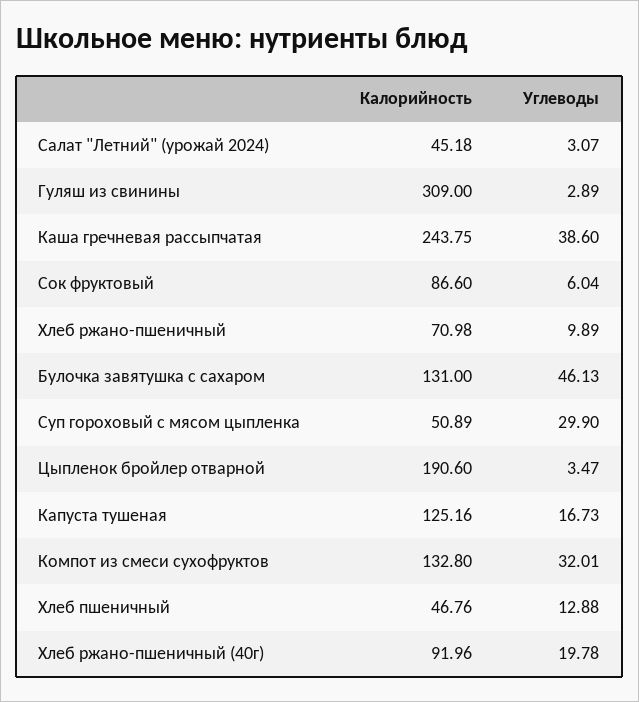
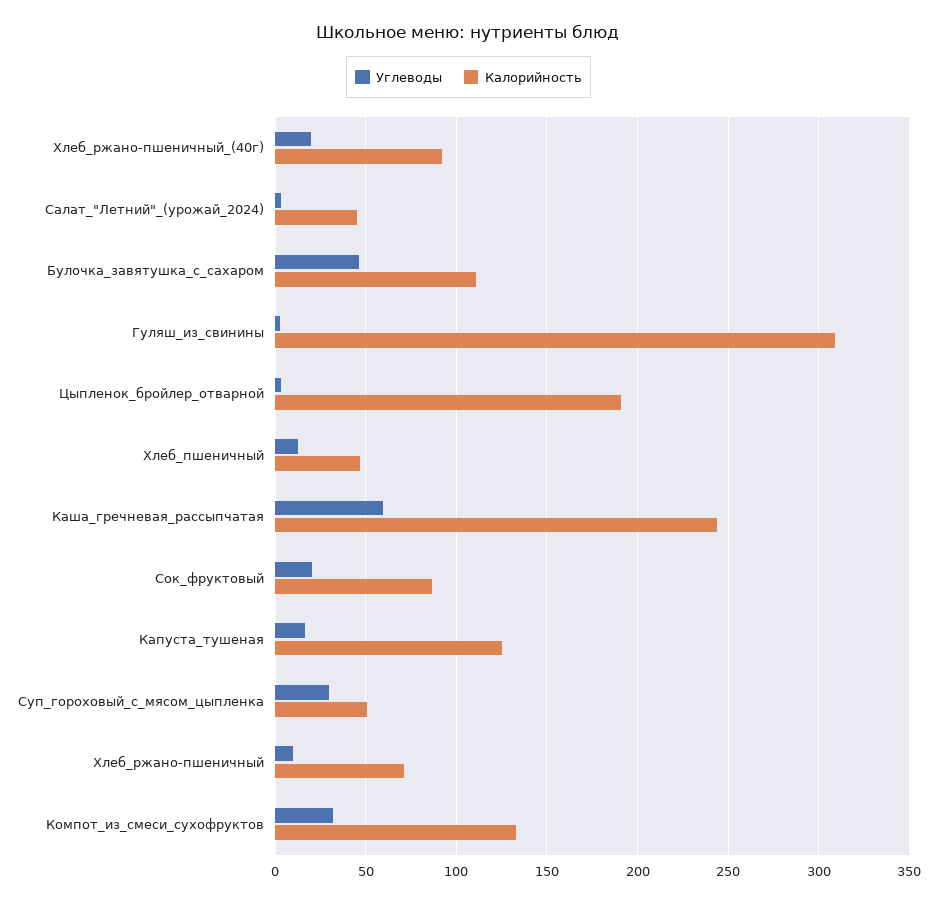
  {
    "Калорийность": {
      "Салат \"Летний\" (урожай 2024)": 45.18,
      "Гуляш из свинины": 309,
      "Каша гречневая рассыпчатая": 243.75,
      "Сок фруктовый": 86.6,
      "Хлеб ржано-пшеничный": 70.98,
-     "Булочка завятушка с сахаром": 131,
+     "Булочка завятушка с сахаром": 110,
      "Суп гороховый с мясом цыпленка": 50.89,
      "Цыпленок бройлер отварной": 190.6,
      "Капуста тушеная": 125.16,
      "Компот из смеси сухофруктов": 132.8,
      "Хлеб пшеничный": 46.76,
      "Хлеб ржано-пшеничный (40г)": 91.96
    },
    "Углеводы": {
      "Салат \"Летний\" (урожай 2024)": 3.07,
      "Гуляш из свинины": 2.89,
-     "Каша гречневая рассыпчатая": 38.6,
+     "Каша гречневая рассыпчатая": 60,
-     "Сок фруктовый": 6.04,
+     "Сок фруктовый": 20,
      "Хлеб ржано-пшеничный": 9.89,
      "Булочка завятушка с сахаром": 46.13,
      "Суп гороховый с мясом цыпленка": 29.9,
      "Цыпленок бройлер отварной": 3.47,
      "Капуста тушеная": 16.73,
      "Компот из смеси сухофруктов": 32.01,
      "Хлеб пшеничный": 12.88,
      "Хлеб ржано-пшеничный (40г)": 19.78
    }
  }

